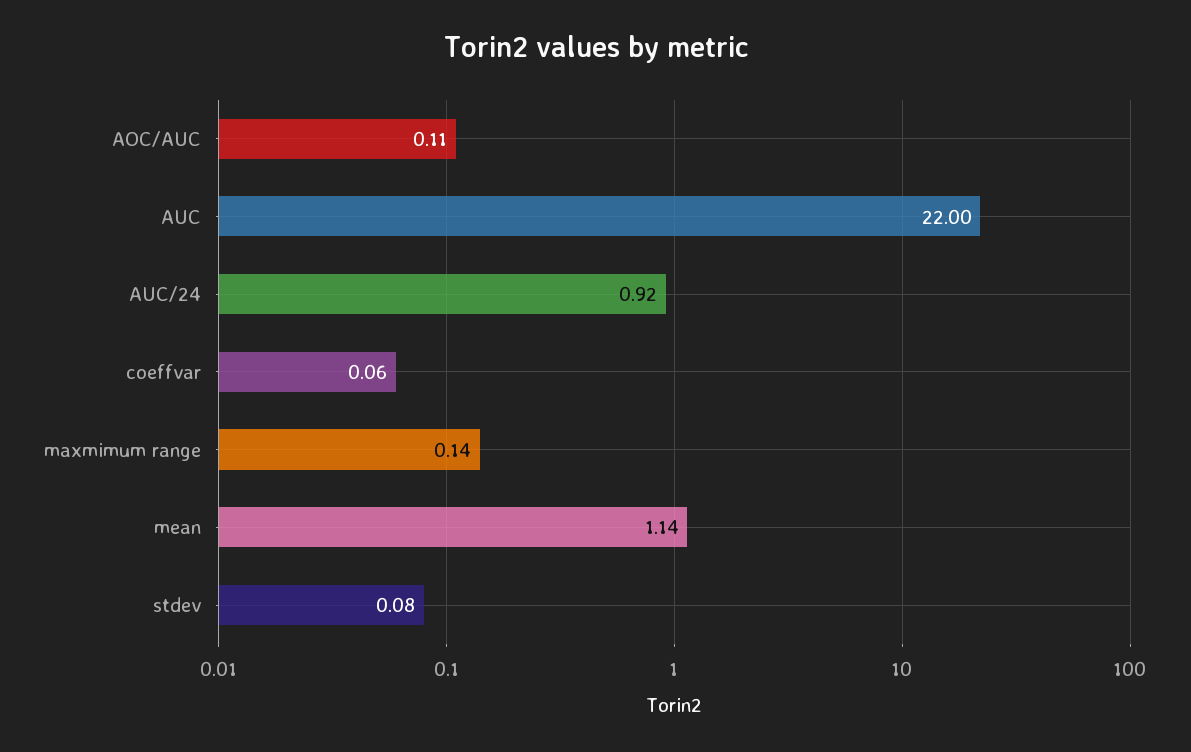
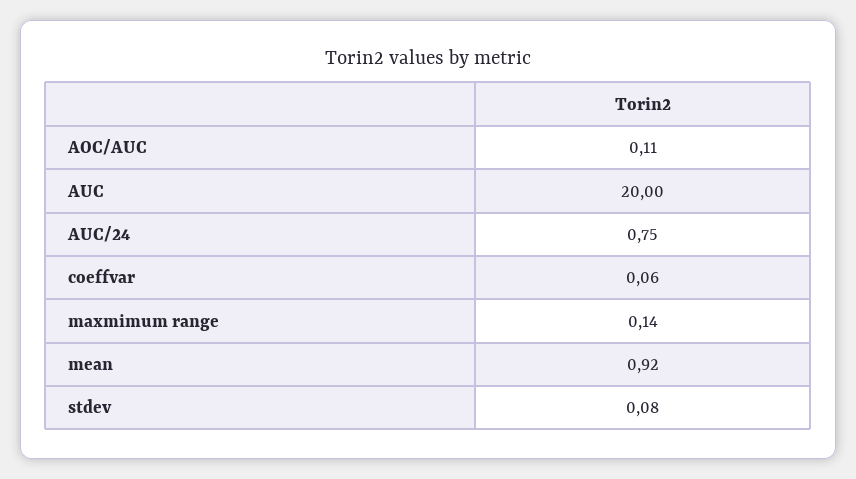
  {
    "AOC/AUC": 0.11,
-   "AUC": 22,
+   "AUC": 20,
-   "AUC/24": 0.92,
+   "AUC/24": 0.75,
    "coeffvar": 0.06,
    "maxmimum range": 0.14,
-   "mean": 1.14,
+   "mean": 0.92,
    "stdev": 0.08
  }

